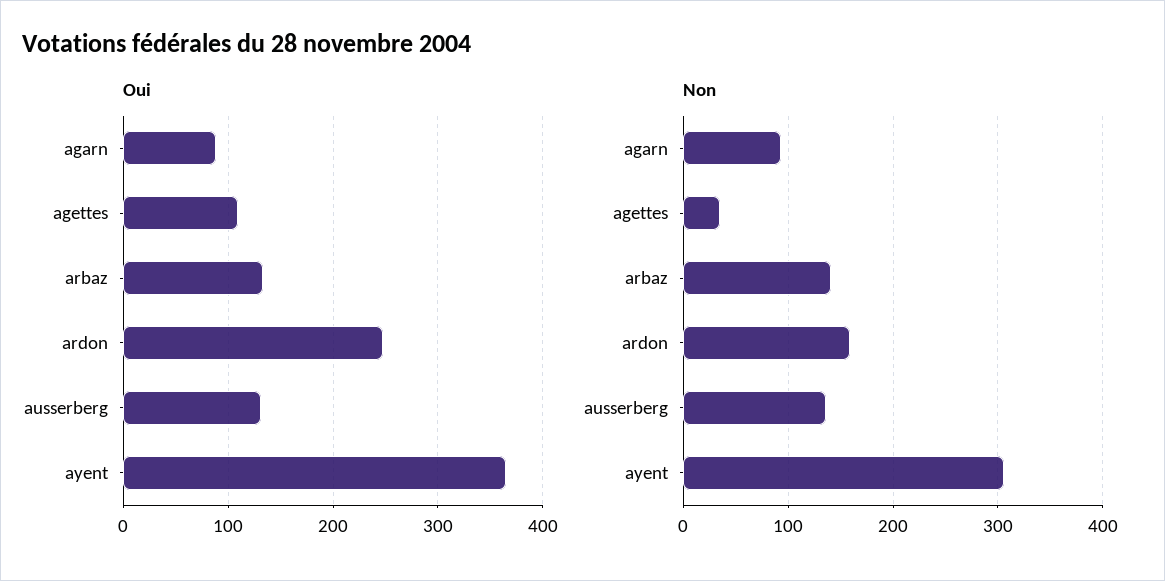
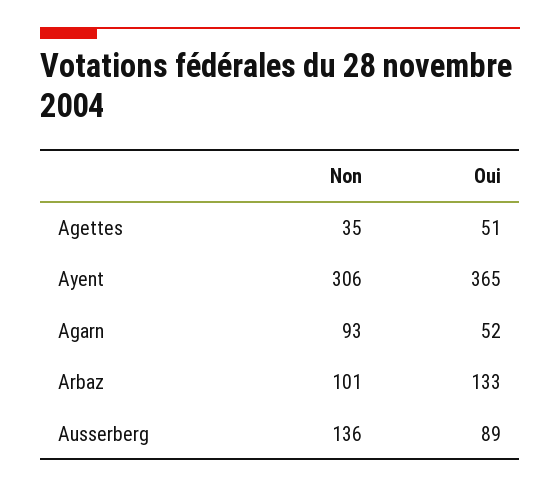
  {
    "Oui": {
-     "agarn": 90,
+     "agarn": 52,
-     "agettes": 110,
+     "agettes": 51,
      "arbaz": 133,
-     "ardon": 250,
-     "ausserberg": 130,
+     "ausserberg": 89,
      "ayent": 365
    },
    "Non": {
      "agarn": 93,
      "agettes": 35,
-     "arbaz": 140,
+     "arbaz": 101,
-     "ardon": 160,
      "ausserberg": 136,
      "ayent": 306
    }
  }

